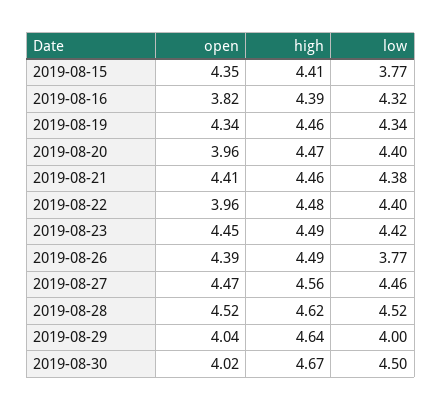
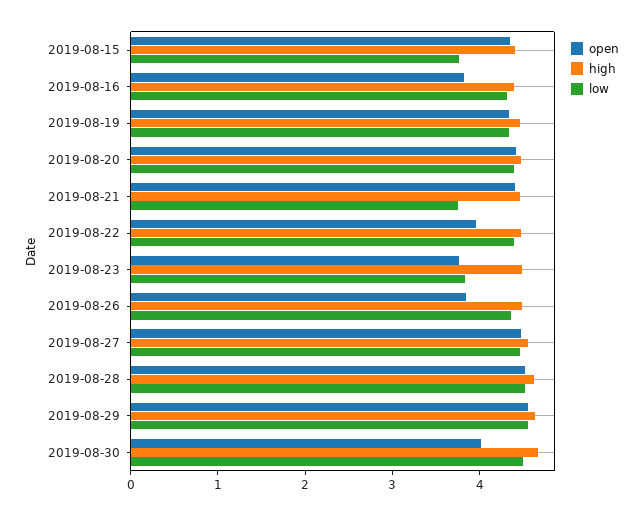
  {
    "open": {
      "2019-08-15": 4.35,
      "2019-08-16": 3.82,
      "2019-08-19": 4.34,
-     "2019-08-20": 3.96,
+     "2019-08-20": 4.4,
      "2019-08-21": 4.41,
      "2019-08-22": 3.96,
-     "2019-08-23": 4.45,
+     "2019-08-23": 3.8,
-     "2019-08-26": 4.39,
+     "2019-08-26": 3.8,
      "2019-08-27": 4.47,
      "2019-08-28": 4.52,
-     "2019-08-29": 4.04,
+     "2019-08-29": 4.6,
      "2019-08-30": 4.02
    },
    "high": {
      "2019-08-15": 4.41,
      "2019-08-16": 4.39,
      "2019-08-19": 4.46,
      "2019-08-20": 4.47,
      "2019-08-21": 4.46,
      "2019-08-22": 4.48,
      "2019-08-23": 4.49,
      "2019-08-26": 4.49,
      "2019-08-27": 4.56,
      "2019-08-28": 4.62,
      "2019-08-29": 4.64,
      "2019-08-30": 4.67
    },
    "low": {
      "2019-08-15": 3.77,
      "2019-08-16": 4.32,
      "2019-08-19": 4.34,
      "2019-08-20": 4.4,
-     "2019-08-21": 4.38,
+     "2019-08-21": 3.8,
      "2019-08-22": 4.4,
-     "2019-08-23": 4.42,
+     "2019-08-23": 3.8,
-     "2019-08-26": 3.77,
+     "2019-08-26": 4.4,
      "2019-08-27": 4.46,
      "2019-08-28": 4.52,
-     "2019-08-29": 4,
+     "2019-08-29": 4.6,
      "2019-08-30": 4.5
    }
  }

